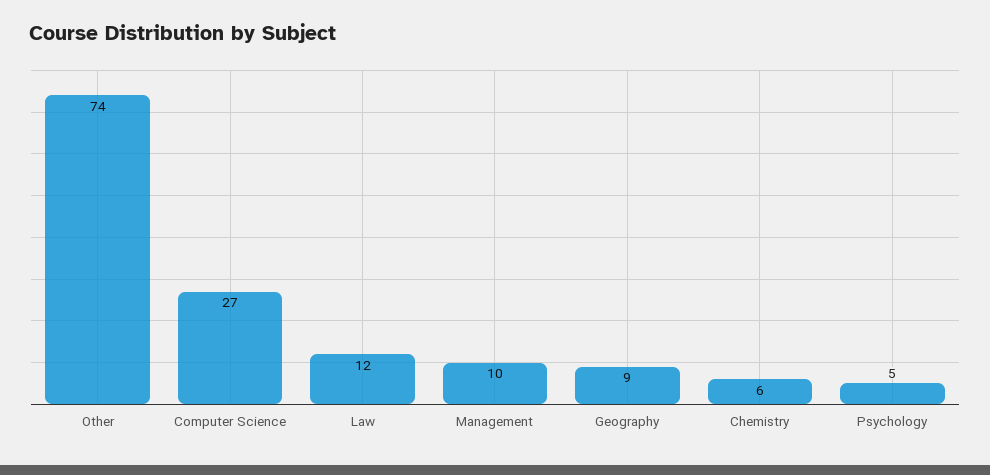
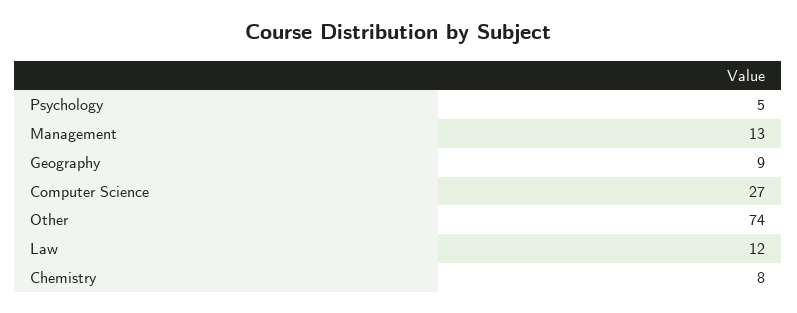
  {
    "Other": 74,
    "Computer Science": 27,
    "Law": 12,
-   "Management": 10,
+   "Management": 13,
    "Geography": 9,
-   "Chemistry": 6,
+   "Chemistry": 8,
    "Psychology": 5
  }

